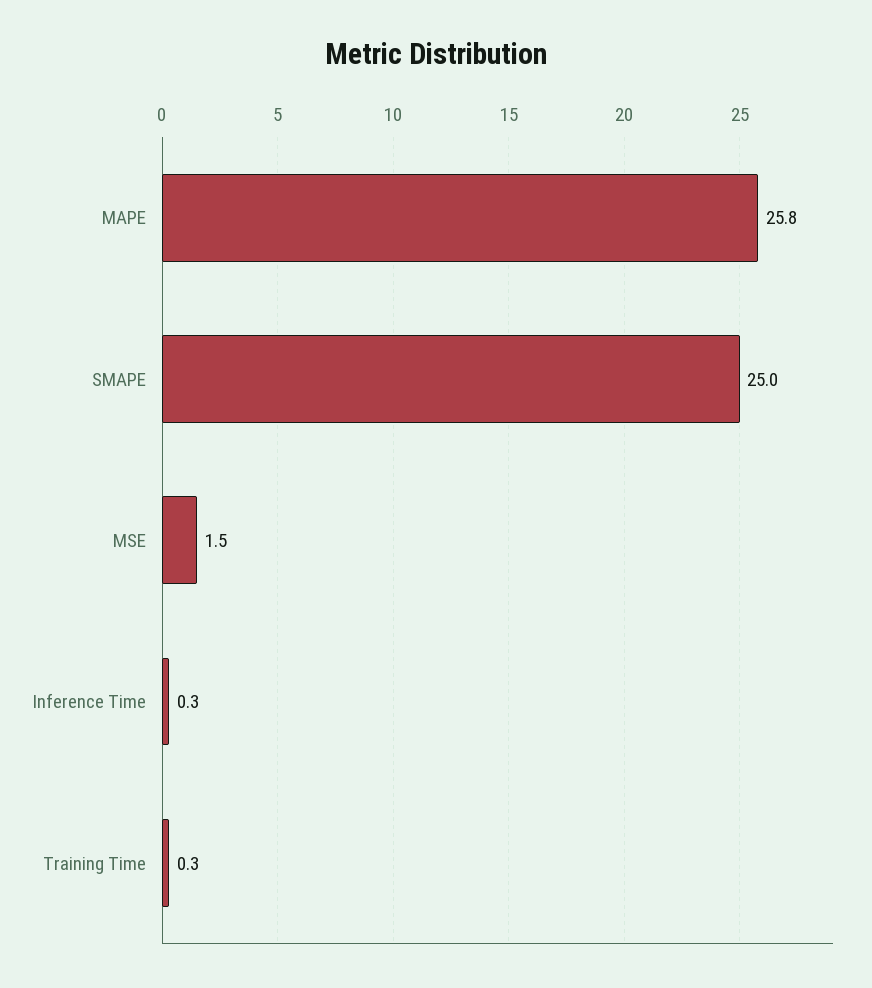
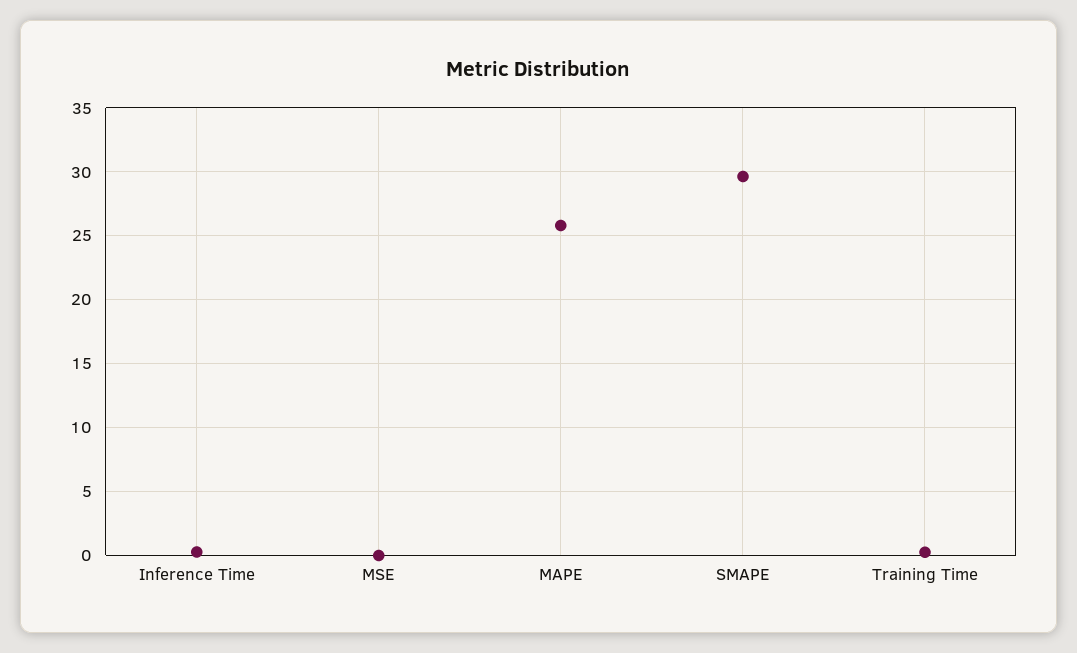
  {
    "MAPE": 25.8,
-   "SMAPE": 25,
+   "SMAPE": 29.5,
-   "MSE": 1.5,
+   "MSE": 0,
    "Inference Time": 0.3,
    "Training Time": 0.3
  }

